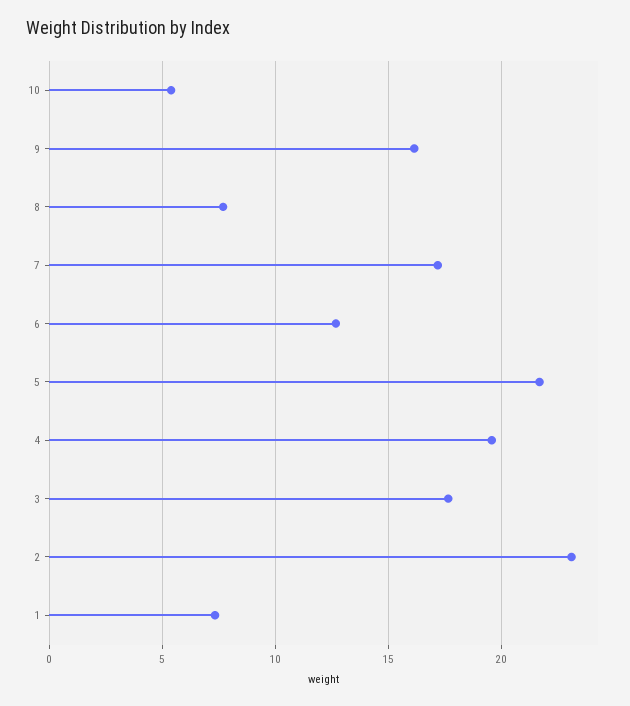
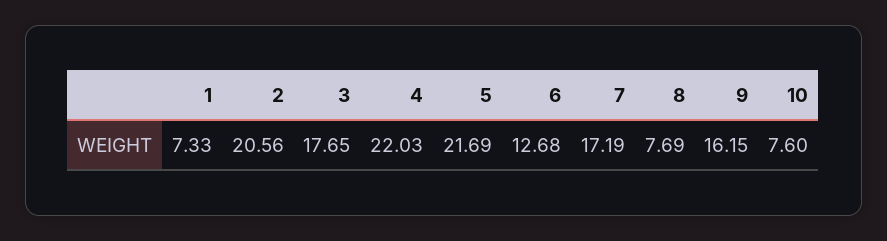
  {
-   "10": 5.5,
+   "10": 7.6,
    "9": 16.15,
    "8": 7.69,
    "7": 17.19,
    "6": 12.68,
    "5": 21.69,
-   "4": 19.5,
+   "4": 22.03,
    "3": 17.65,
-   "2": 23,
+   "2": 20.56,
    "1": 7.33
  }

